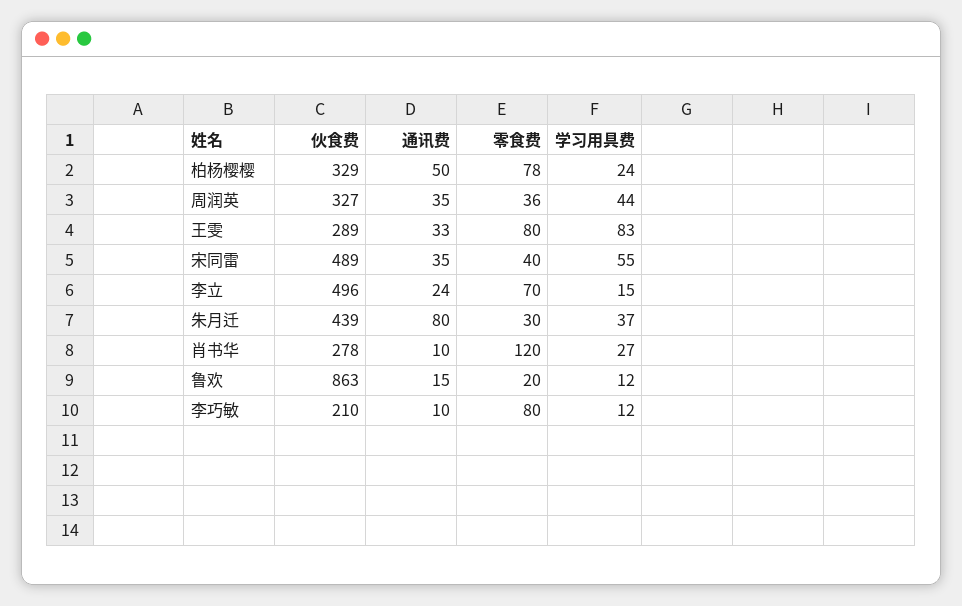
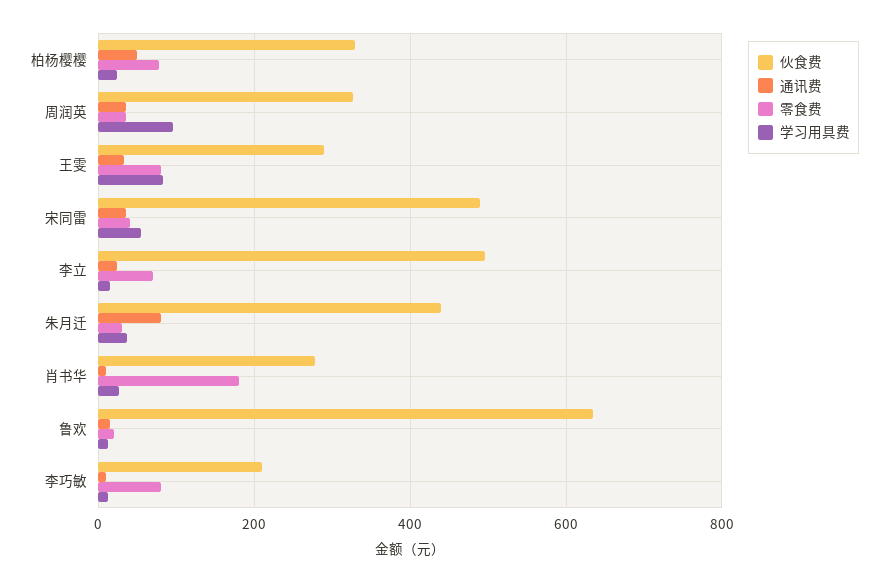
  {
    "伙食费": {
      "柏杨樱樱": 329,
      "周润英": 327,
      "王雯": 289,
      "宋同雷": 489,
      "李立": 496,
      "朱月迁": 439,
      "肖书华": 278,
-     "鲁欢": 863,
+     "鲁欢": 640,
      "李巧敏": 210
    },
    "通讯费": {
      "柏杨樱樱": 50,
      "周润英": 35,
      "王雯": 33,
      "宋同雷": 35,
      "李立": 24,
      "朱月迁": 80,
      "肖书华": 10,
      "鲁欢": 15,
      "李巧敏": 10
    },
    "零食费": {
      "柏杨樱樱": 78,
      "周润英": 36,
      "王雯": 80,
      "宋同雷": 40,
      "李立": 70,
      "朱月迁": 30,
-     "肖书华": 120,
+     "肖书华": 180,
      "鲁欢": 20,
      "李巧敏": 80
    },
    "学习用具费": {
      "柏杨樱樱": 24,
-     "周润英": 44,
+     "周润英": 100,
      "王雯": 83,
      "宋同雷": 55,
      "李立": 15,
      "朱月迁": 37,
      "肖书华": 27,
      "鲁欢": 12,
      "李巧敏": 12
    }
  }

